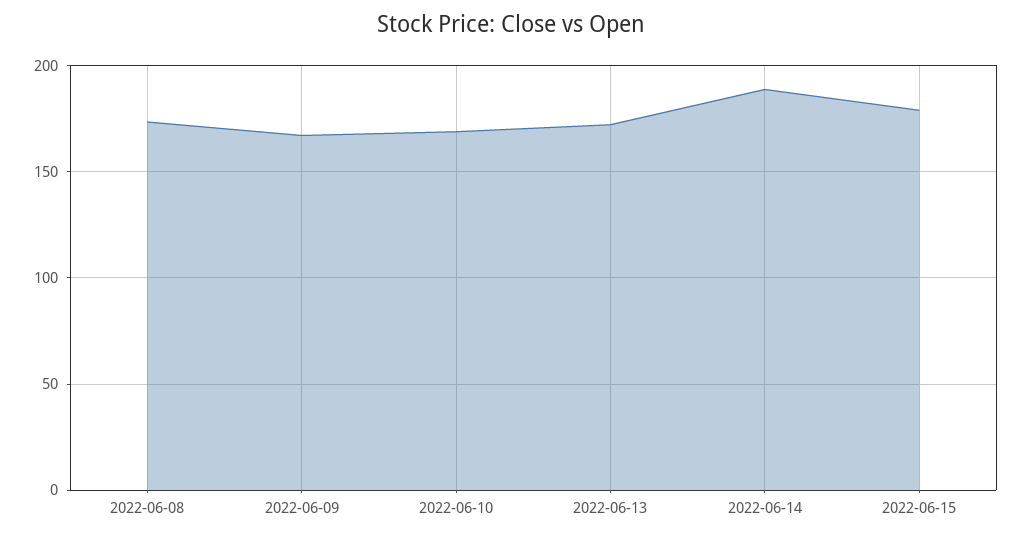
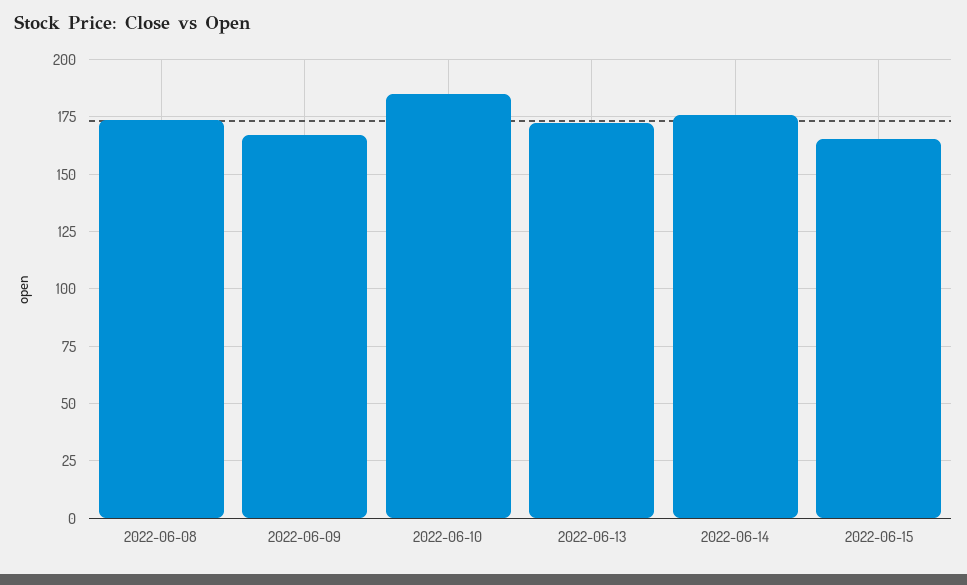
  {
    "2022-06-08": 175,
    "2022-06-09": 165,
-   "2022-06-10": 170,
+   "2022-06-10": 185,
    "2022-06-13": 170,
-   "2022-06-14": 190,
+   "2022-06-14": 175,
-   "2022-06-15": 180
+   "2022-06-15": 165
  }

